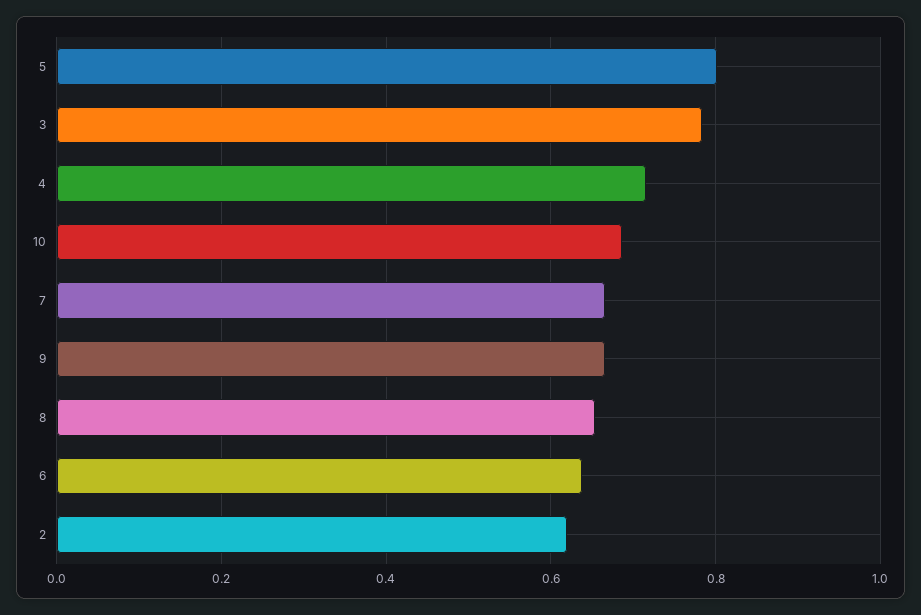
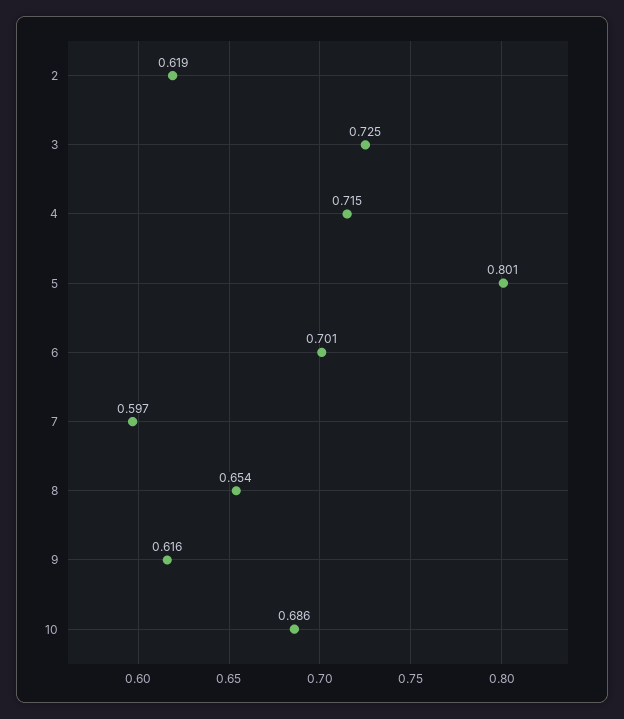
  {
    "5": 0.801,
-   "3": 0.78,
+   "3": 0.725,
    "4": 0.715,
    "10": 0.686,
-   "7": 0.66,
+   "7": 0.597,
-   "9": 0.66,
+   "9": 0.616,
    "8": 0.654,
-   "6": 0.64,
+   "6": 0.701,
    "2": 0.619
  }

